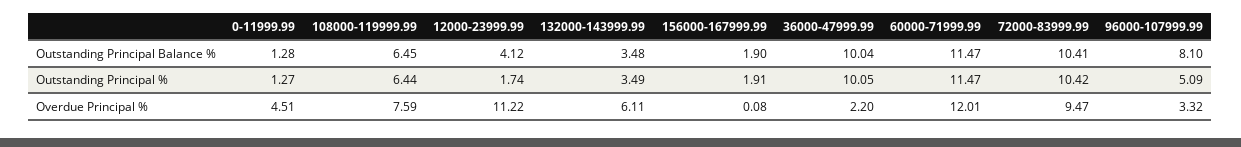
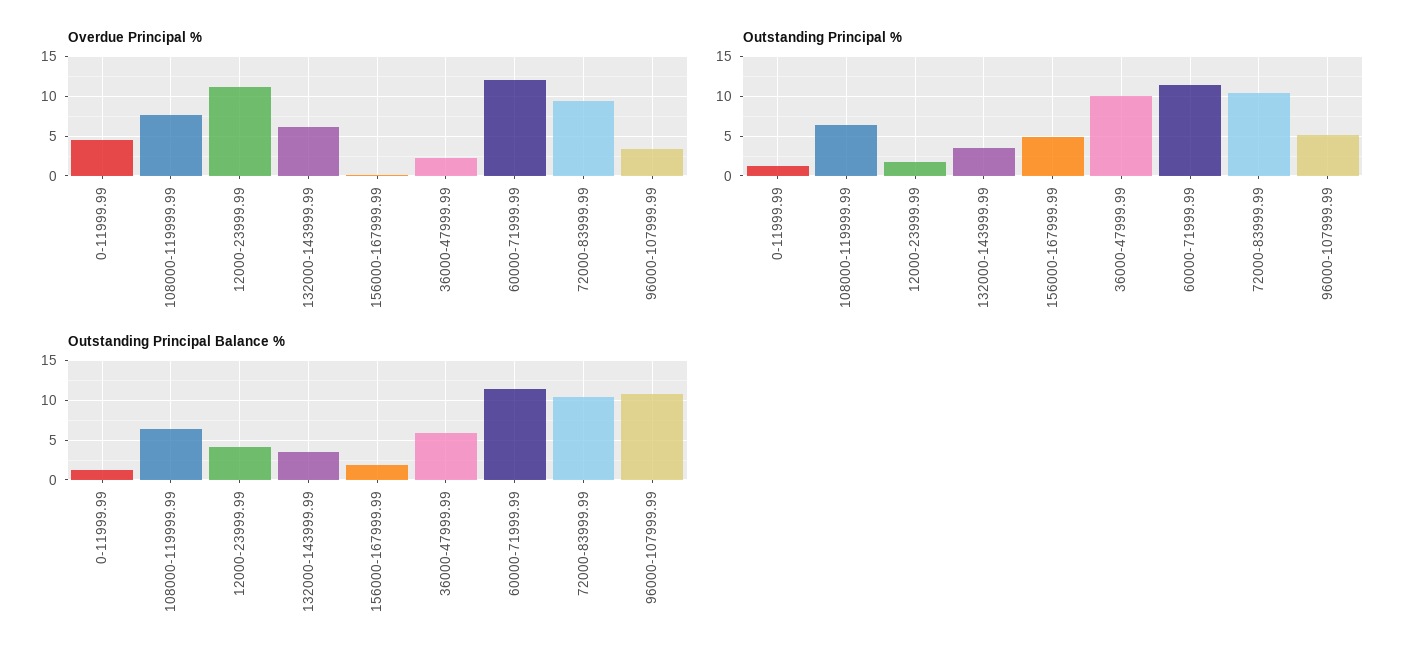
  {
    "Outstanding Principal Balance %": {
      "0-11999.99": 1.28,
      "108000-119999.99": 6.45,
      "12000-23999.99": 4.12,
      "132000-143999.99": 3.48,
      "156000-167999.99": 1.9,
-     "36000-47999.99": 10.04,
+     "36000-47999.99": 6,
      "60000-71999.99": 11.47,
      "72000-83999.99": 10.41,
-     "96000-107999.99": 8.1
+     "96000-107999.99": 11
    },
    "Outstanding Principal %": {
      "0-11999.99": 1.27,
      "108000-119999.99": 6.44,
      "12000-23999.99": 1.74,
      "132000-143999.99": 3.49,
-     "156000-167999.99": 1.91,
+     "156000-167999.99": 5,
      "36000-47999.99": 10.05,
      "60000-71999.99": 11.47,
      "72000-83999.99": 10.42,
      "96000-107999.99": 5.09
    },
    "Overdue Principal %": {
      "0-11999.99": 4.51,
      "108000-119999.99": 7.59,
      "12000-23999.99": 11.22,
      "132000-143999.99": 6.11,
      "156000-167999.99": 0.08,
      "36000-47999.99": 2.2,
      "60000-71999.99": 12.01,
      "72000-83999.99": 9.47,
      "96000-107999.99": 3.32
    }
  }

